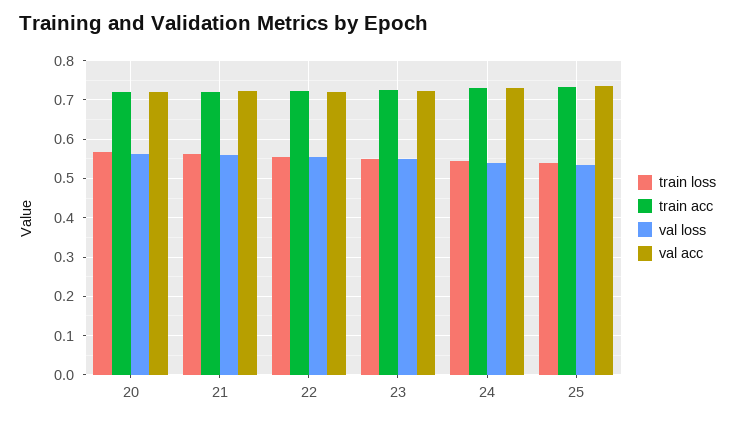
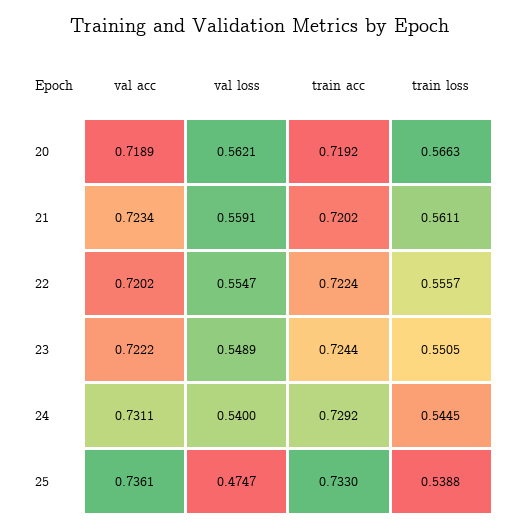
  {
    "train loss": {
      "20": 0.5663,
      "21": 0.5611,
      "22": 0.5557,
      "23": 0.5505,
      "24": 0.5445,
      "25": 0.5388
    },
    "train acc": {
      "20": 0.7192,
      "21": 0.7202,
      "22": 0.7224,
      "23": 0.7244,
      "24": 0.7292,
      "25": 0.733
    },
    "val loss": {
      "20": 0.5621,
      "21": 0.5591,
      "22": 0.5547,
      "23": 0.5489,
      "24": 0.54,
-     "25": 0.54
+     "25": 0.4747
    },
    "val acc": {
      "20": 0.7189,
      "21": 0.7234,
      "22": 0.7202,
      "23": 0.7222,
      "24": 0.7311,
      "25": 0.7361
    }
  }

